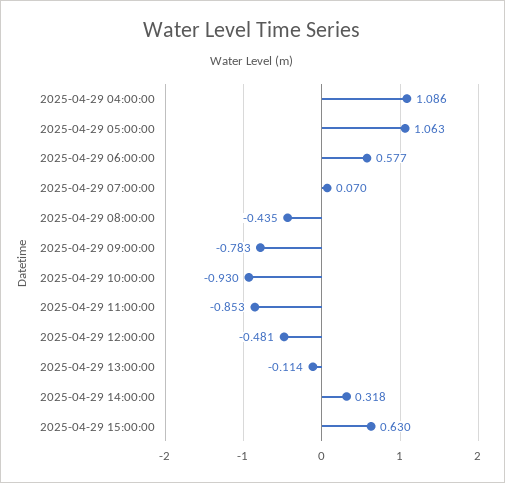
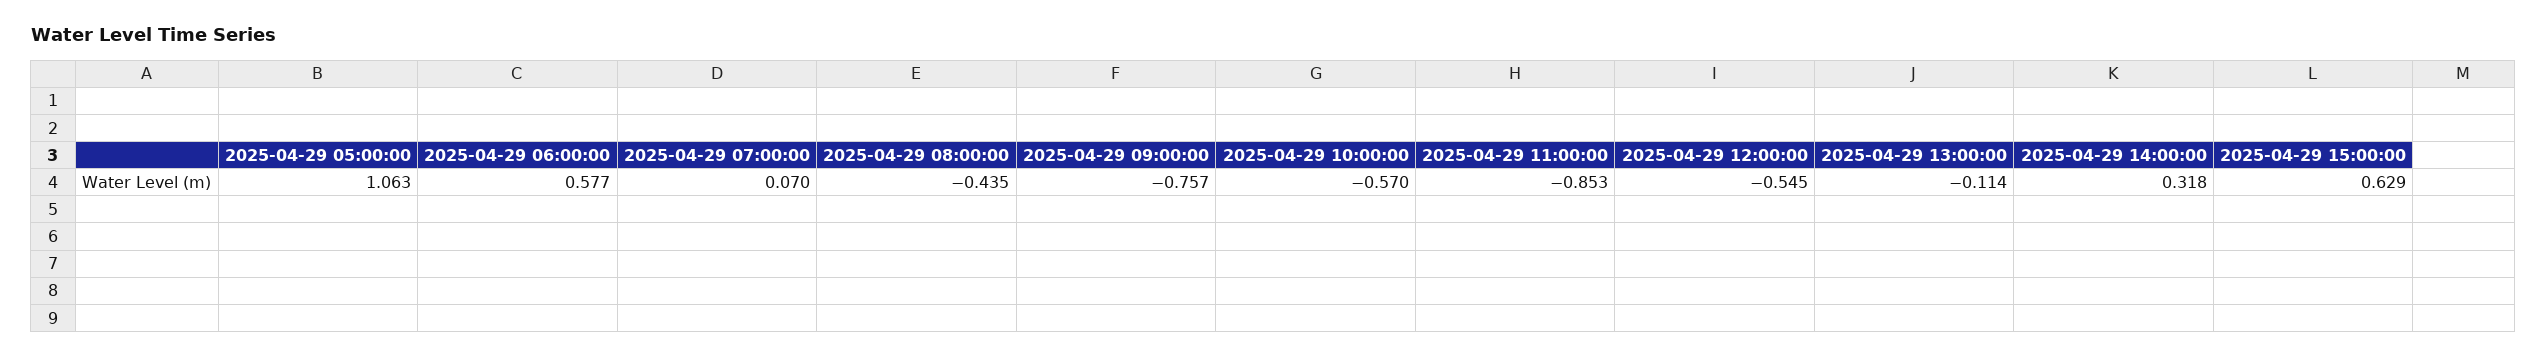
  {
-   "2025-04-29 04:00:00": 1.086,
    "2025-04-29 05:00:00": 1.063,
    "2025-04-29 06:00:00": 0.577,
    "2025-04-29 07:00:00": 0.07,
    "2025-04-29 08:00:00": -0.435,
-   "2025-04-29 09:00:00": -0.783,
+   "2025-04-29 09:00:00": -0.757,
-   "2025-04-29 10:00:00": -0.93,
+   "2025-04-29 10:00:00": -0.57,
    "2025-04-29 11:00:00": -0.853,
-   "2025-04-29 12:00:00": -0.481,
+   "2025-04-29 12:00:00": -0.545,
    "2025-04-29 13:00:00": -0.114,
    "2025-04-29 14:00:00": 0.318,
-   "2025-04-29 15:00:00": 0.63
+   "2025-04-29 15:00:00": 0.629
  }

